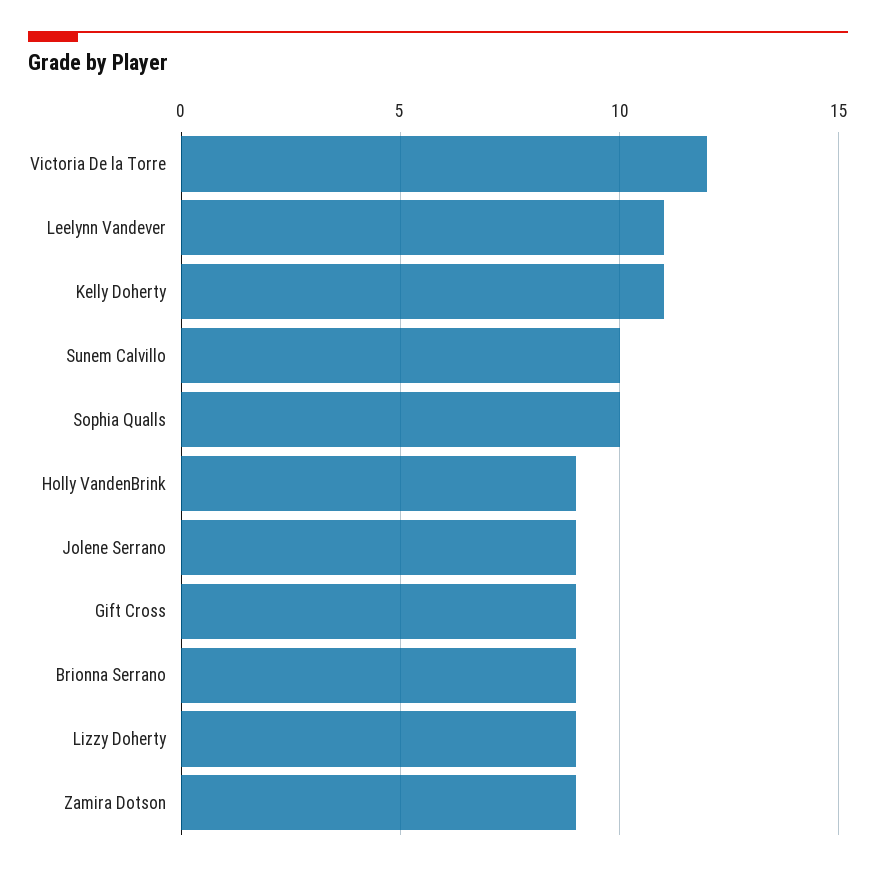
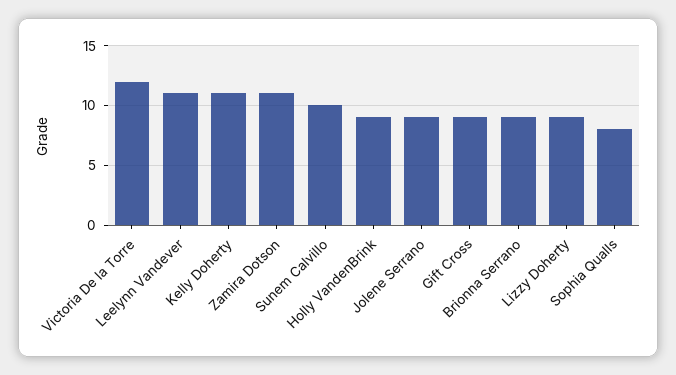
  {
    "Victoria De la Torre": 12,
    "Leelynn Vandever": 11,
    "Kelly Doherty": 11,
    "Sunem Calvillo": 10,
-   "Sophia Qualls": 10,
+   "Sophia Qualls": 8,
    "Holly VandenBrink": 9,
    "Jolene Serrano": 9,
    "Gift Cross": 9,
    "Brionna Serrano": 9,
    "Lizzy Doherty": 9,
-   "Zamira Dotson": 9
+   "Zamira Dotson": 11
  }

